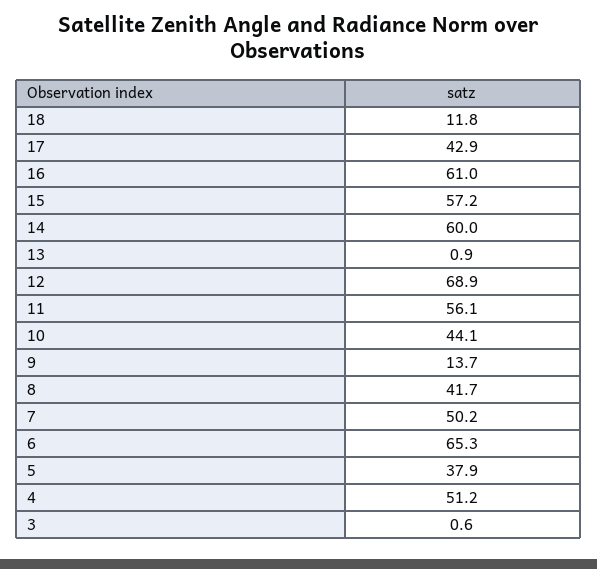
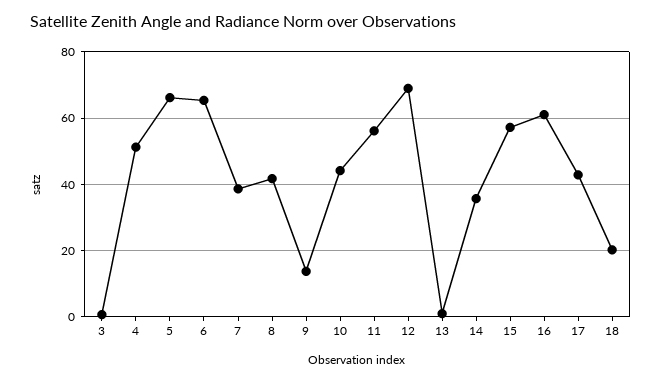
  {
-   "18": 11.8,
+   "18": 20,
    "17": 42.9,
    "16": 61,
    "15": 57.2,
-   "14": 60,
+   "14": 36,
    "13": 0.9,
    "12": 68.9,
    "11": 56.1,
    "10": 44.1,
    "9": 13.7,
    "8": 41.7,
-   "7": 50.2,
+   "7": 38,
    "6": 65.3,
-   "5": 37.9,
+   "5": 66,
    "4": 51.2,
    "3": 0.6
  }

